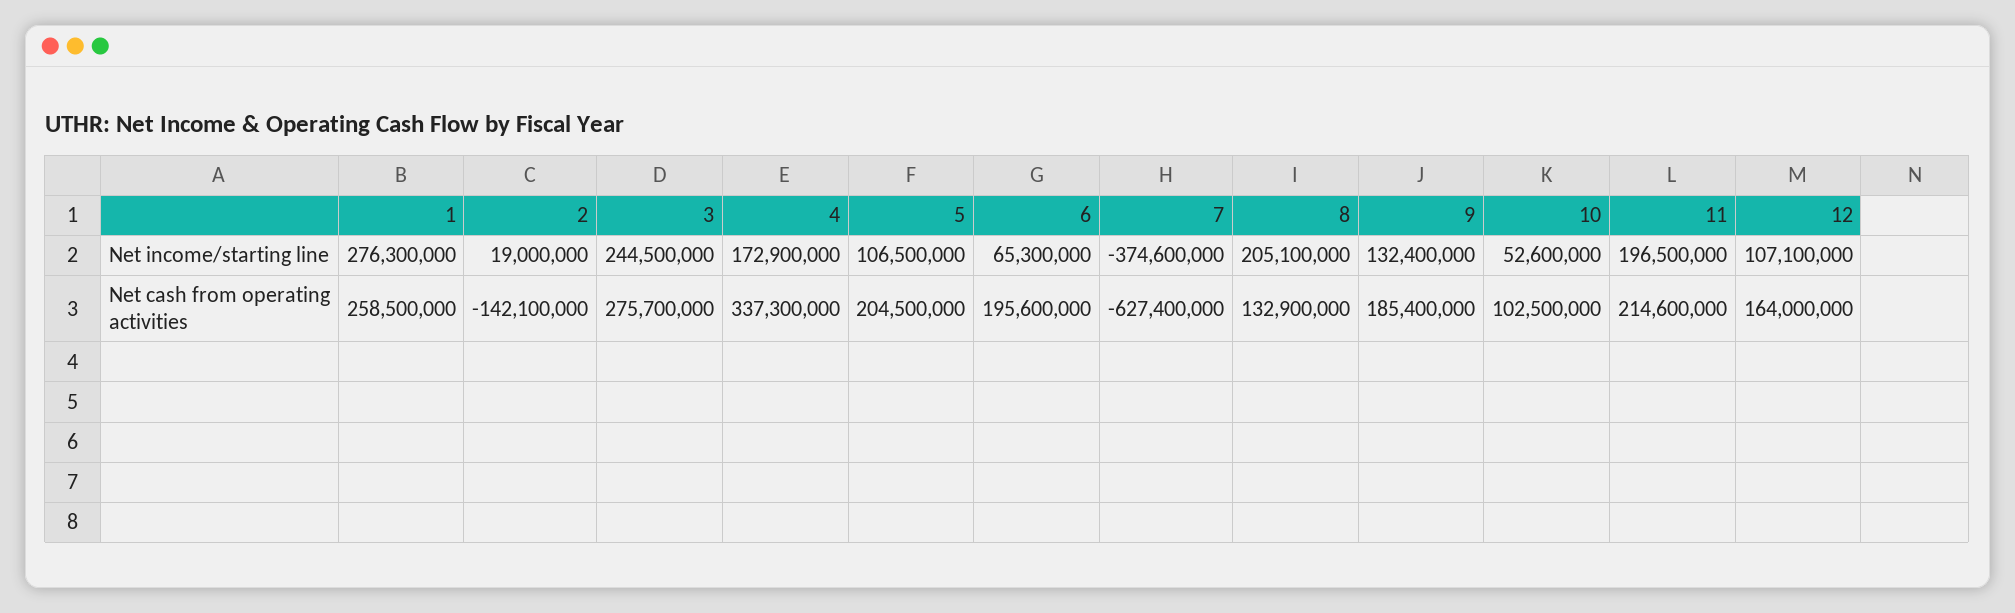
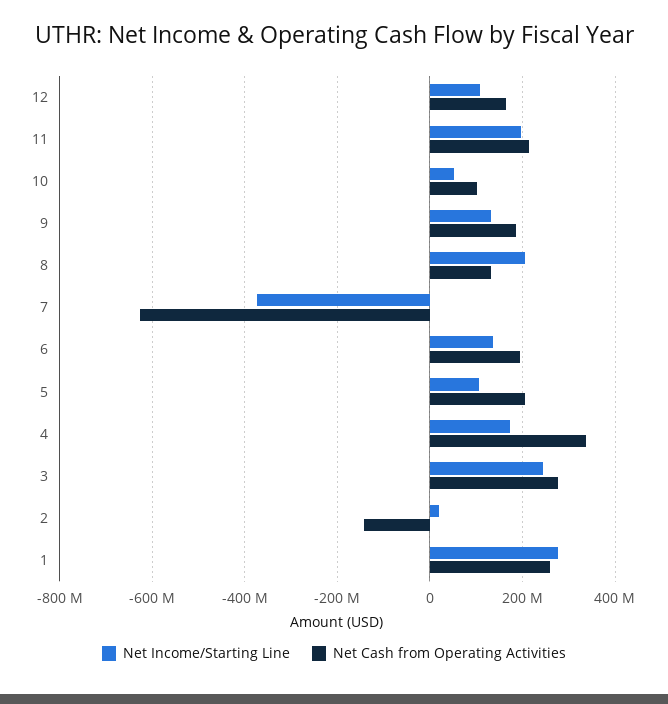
  {
    "Net income/starting line": {
      "1": 276300000,
      "2": 19000000,
      "3": 244500000,
      "4": 172900000,
      "5": 106500000,
-     "6": 65300000,
+     "6": 140000000,
      "7": -374600000,
      "8": 205100000,
      "9": 132400000,
      "10": 52600000,
      "11": 196500000,
      "12": 107100000
    },
    "Net cash from operating activities": {
      "1": 258500000,
      "2": -142100000,
      "3": 275700000,
      "4": 337300000,
      "5": 204500000,
      "6": 195600000,
      "7": -627400000,
      "8": 132900000,
      "9": 185400000,
      "10": 102500000,
      "11": 214600000,
      "12": 164000000
    }
  }

